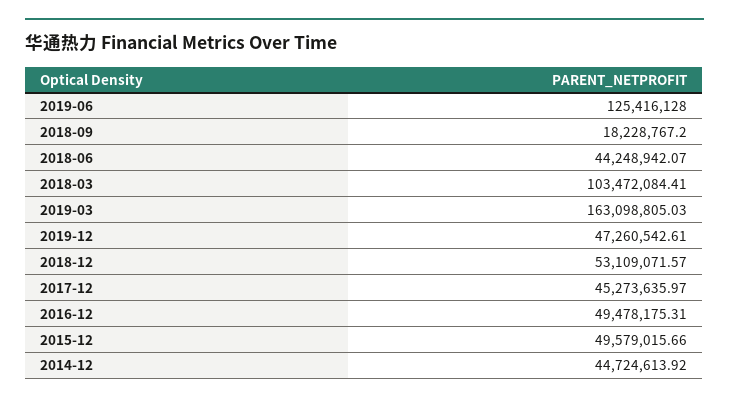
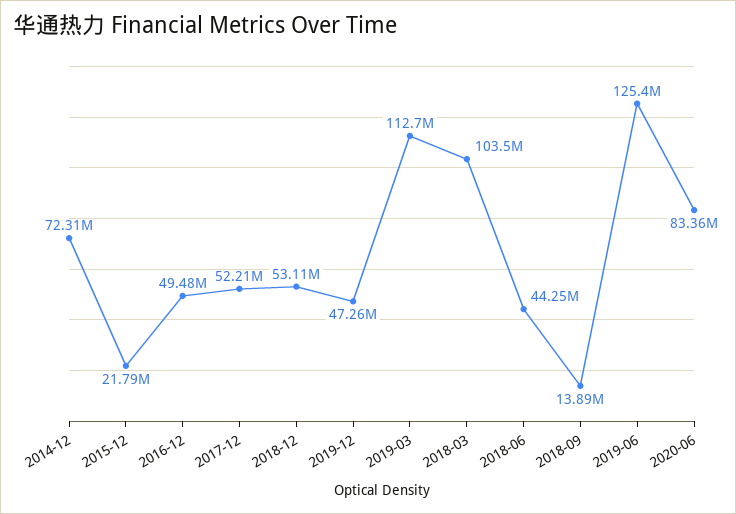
  {
    "2019-06": 125416128,
-   "2018-09": 18228767.2,
+   "2018-09": 13890000,
    "2018-06": 44248942.07,
    "2018-03": 103472084.41,
-   "2019-03": 163098805.03,
+   "2019-03": 112700000,
    "2019-12": 47260542.61,
    "2018-12": 53109071.57,
-   "2017-12": 45273635.97,
+   "2017-12": 52210000,
    "2016-12": 49478175.31,
-   "2015-12": 49579015.66,
+   "2015-12": 21790000,
-   "2014-12": 44724613.92
+   "2014-12": 72310000,
+   "2020-06": 83360000
  }

